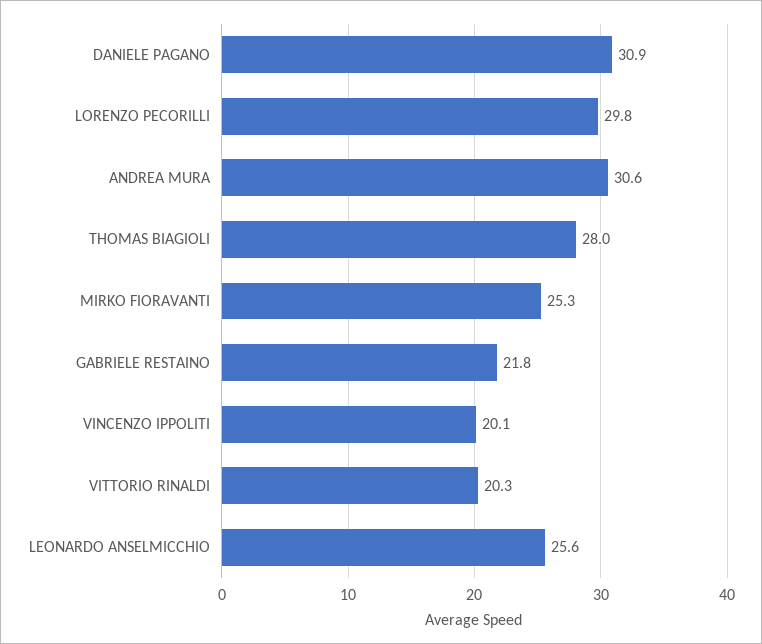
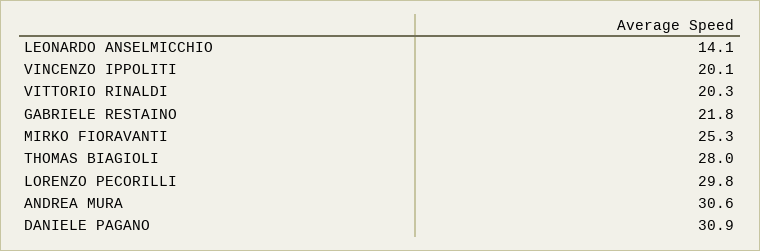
  {
    "DANIELE PAGANO": 30.9,
    "LORENZO PECORILLI": 29.8,
    "ANDREA MURA": 30.6,
    "THOMAS BIAGIOLI": 28,
    "MIRKO FIORAVANTI": 25.3,
    "GABRIELE RESTAINO": 21.8,
    "VINCENZO IPPOLITI": 20.1,
    "VITTORIO RINALDI": 20.3,
-   "LEONARDO ANSELMICCHIO": 25.6
+   "LEONARDO ANSELMICCHIO": 14.1
  }

